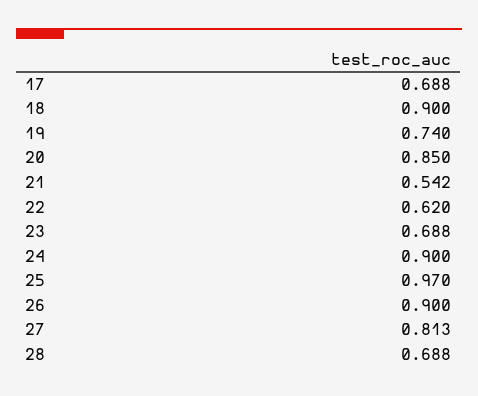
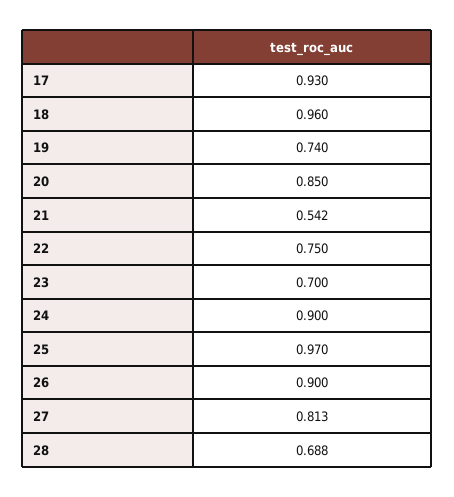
  {
-   "17": 0.688,
+   "17": 0.93,
-   "18": 0.9,
+   "18": 0.96,
    "19": 0.74,
    "20": 0.85,
    "21": 0.542,
-   "22": 0.62,
+   "22": 0.75,
-   "23": 0.688,
+   "23": 0.7,
    "24": 0.9,
    "25": 0.97,
    "26": 0.9,
    "27": 0.813,
    "28": 0.688
  }

